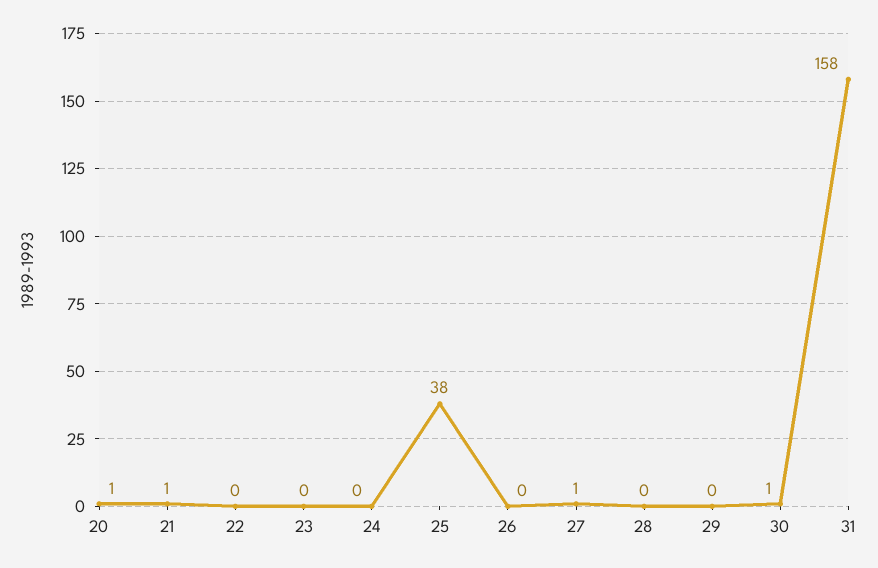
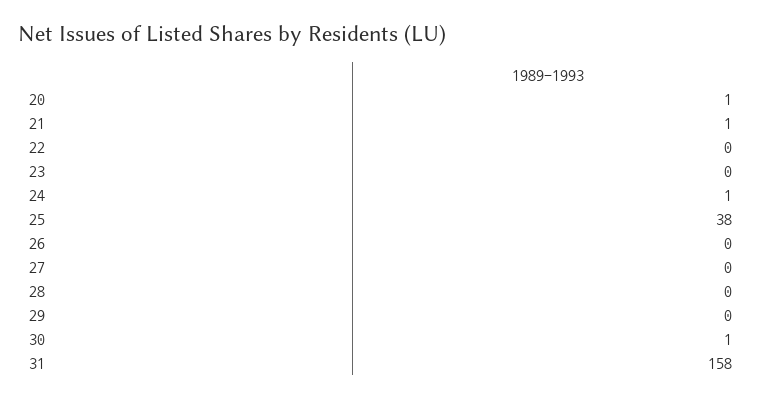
  {
    "20": 1,
    "21": 1,
    "22": 0,
    "23": 0,
-   "24": 0,
+   "24": 1,
    "25": 38,
    "26": 0,
-   "27": 1,
+   "27": 0,
    "28": 0,
    "29": 0,
    "30": 1,
    "31": 158
  }

